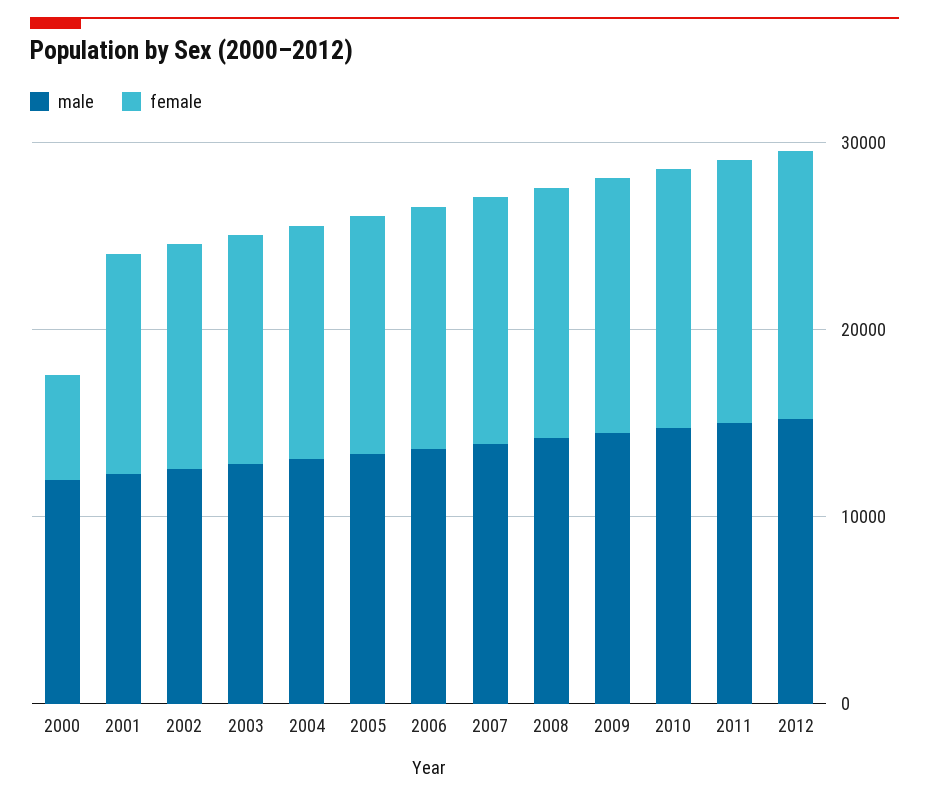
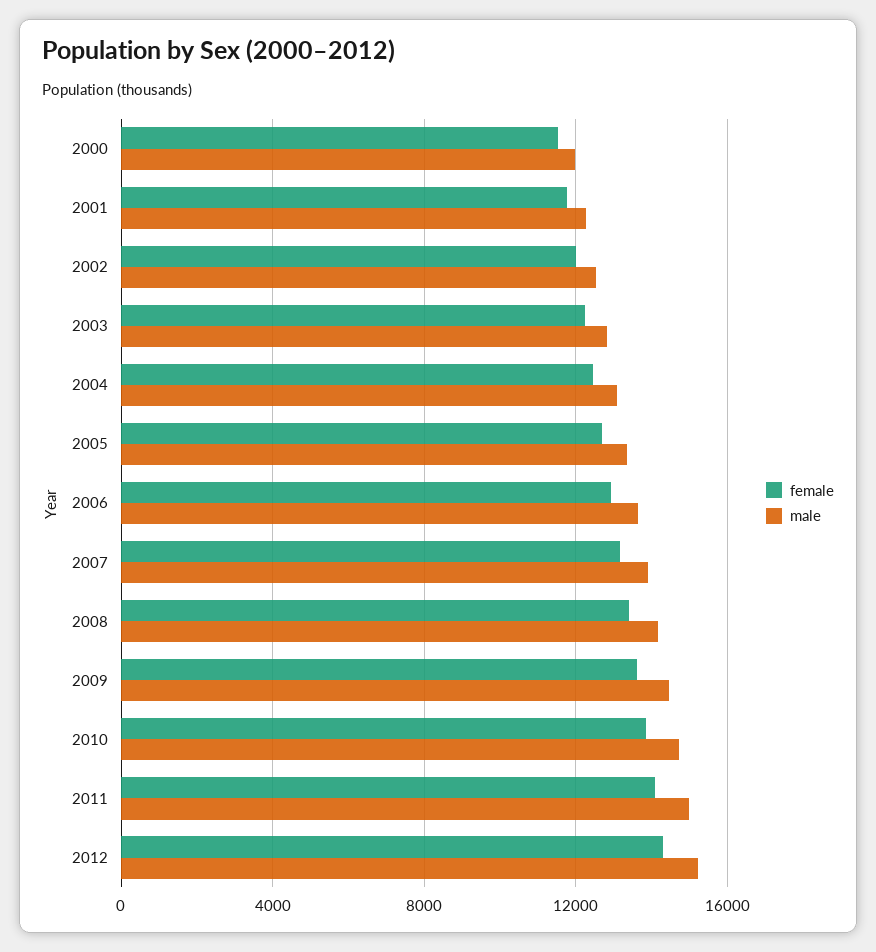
  {
    "male": {
      "2000": 12000,
      "2001": 12500,
      "2002": 12500,
      "2003": 13000,
      "2004": 13000,
      "2005": 13500,
      "2006": 13500,
      "2007": 14000,
      "2008": 14000,
      "2009": 14500,
      "2010": 14500,
      "2011": 15000,
      "2012": 15000
    },
    "female": {
-     "2000": 6000,
+     "2000": 11500,
      "2001": 12000,
      "2002": 12000,
      "2003": 12000,
      "2004": 12500,
      "2005": 12500,
      "2006": 13000,
      "2007": 13000,
      "2008": 13500,
      "2009": 13500,
      "2010": 14000,
      "2011": 14000,
      "2012": 14500
    }
  }

